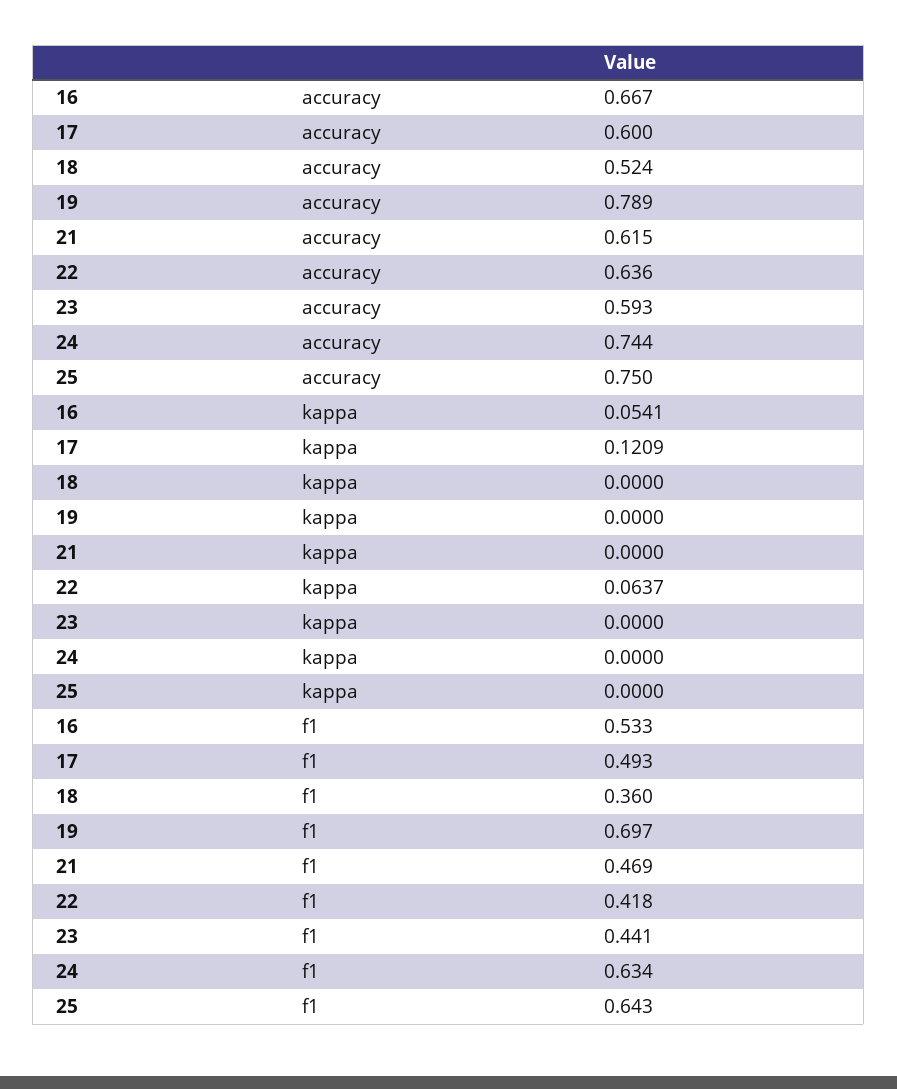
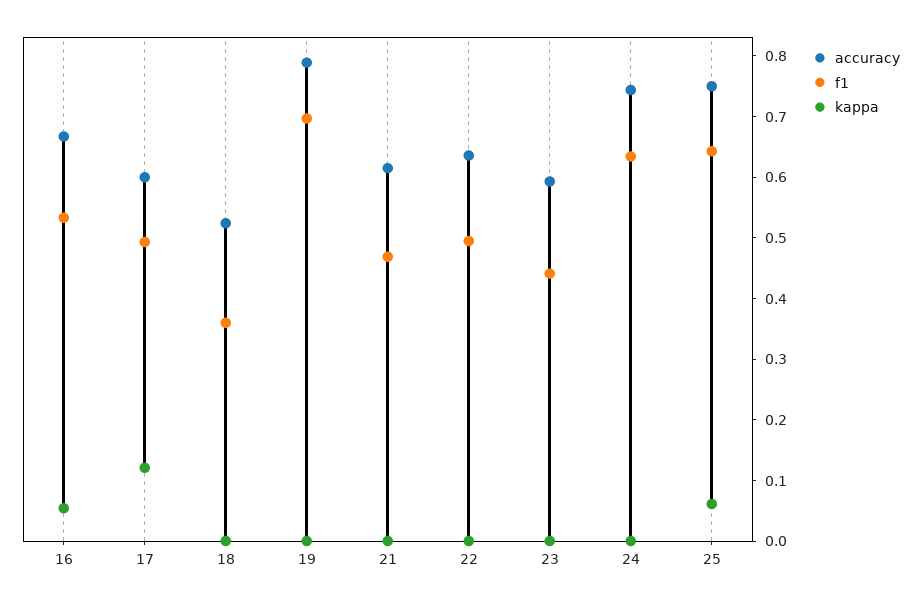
  {
    "accuracy": {
      "16": 0.667,
      "17": 0.6,
      "18": 0.524,
      "19": 0.789,
      "21": 0.615,
      "22": 0.636,
      "23": 0.593,
      "24": 0.744,
      "25": 0.75
    },
    "kappa": {
      "16": 0.0541,
      "17": 0.1209,
      "18": 0,
      "19": 0,
      "21": 0,
-     "22": 0.0637,
+     "22": 0,
      "23": 0,
      "24": 0,
-     "25": 0
+     "25": 0.06
    },
    "f1": {
      "16": 0.533,
      "17": 0.493,
      "18": 0.36,
      "19": 0.697,
      "21": 0.469,
-     "22": 0.418,
+     "22": 0.5,
      "23": 0.441,
      "24": 0.634,
      "25": 0.643
    }
  }

